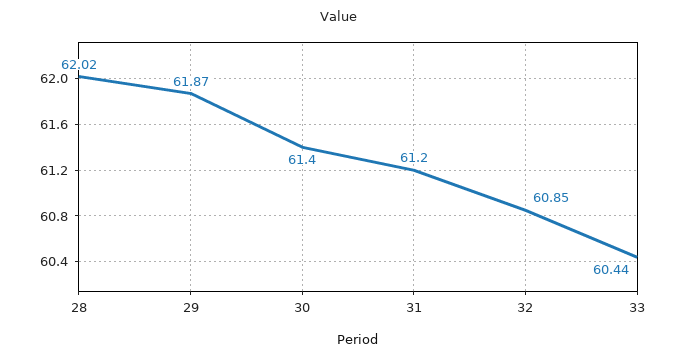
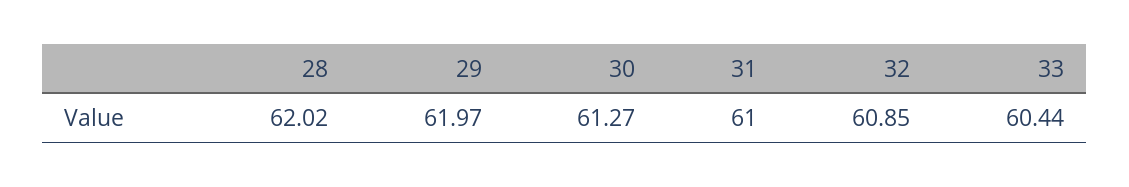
  {
    "28": 62.02,
-   "29": 61.87,
+   "29": 61.97,
-   "30": 61.4,
+   "30": 61.27,
-   "31": 61.2,
+   "31": 61,
    "32": 60.85,
    "33": 60.44
  }

